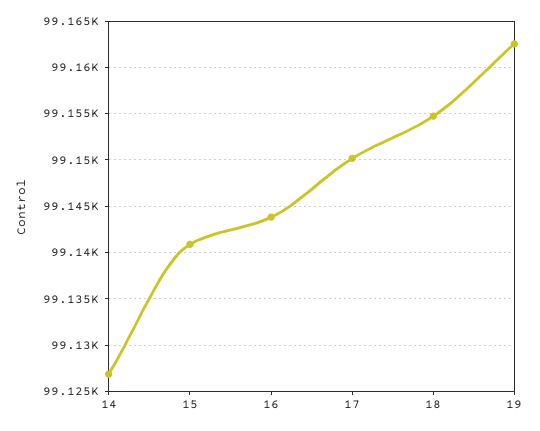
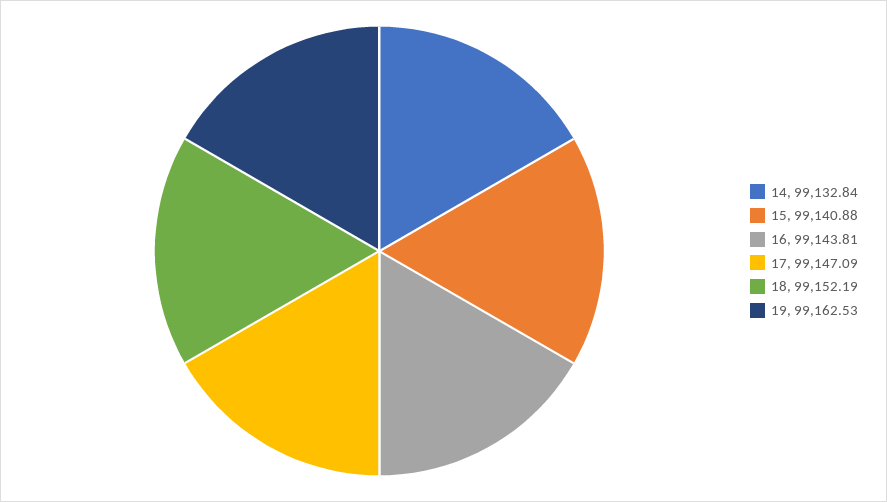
  {
-   "14": 99127,
+   "14": 99132.84,
    "15": 99140.88,
    "16": 99143.81,
-   "17": 99150,
+   "17": 99147.09,
-   "18": 99155,
+   "18": 99152.19,
    "19": 99162.53
  }

